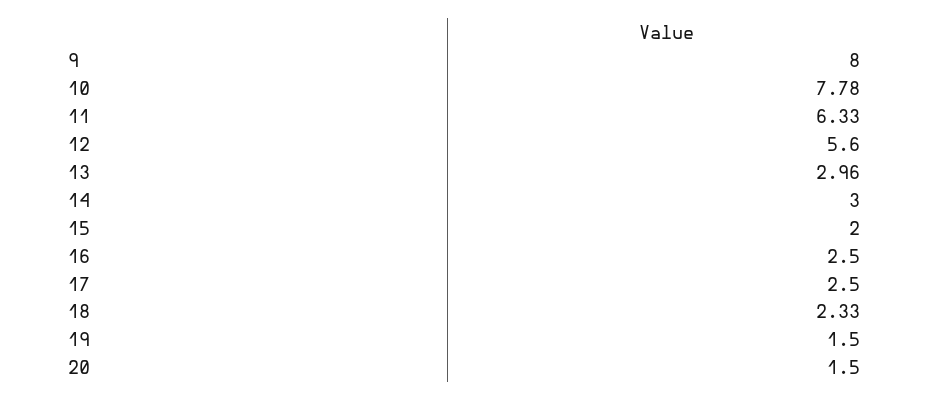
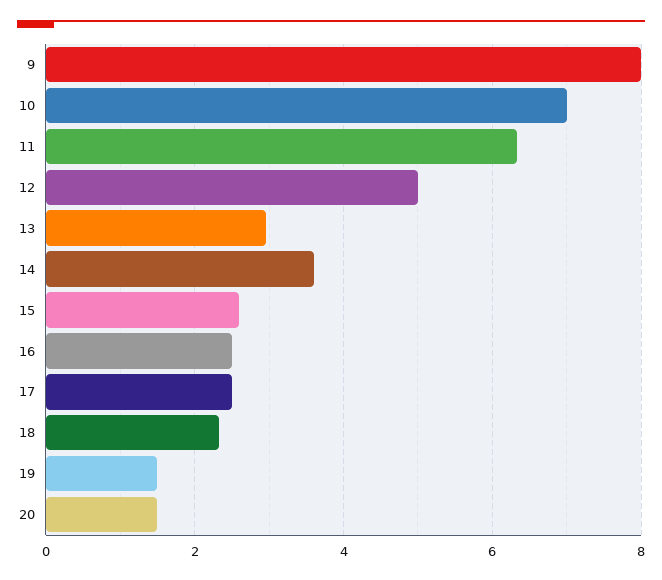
  {
    "9": 8,
-   "10": 7.78,
+   "10": 7,
    "11": 6.33,
-   "12": 5.6,
+   "12": 5,
    "13": 2.96,
-   "14": 3,
+   "14": 3.6,
-   "15": 2,
+   "15": 2.6,
    "16": 2.5,
    "17": 2.5,
    "18": 2.33,
    "19": 1.5,
    "20": 1.5
  }

